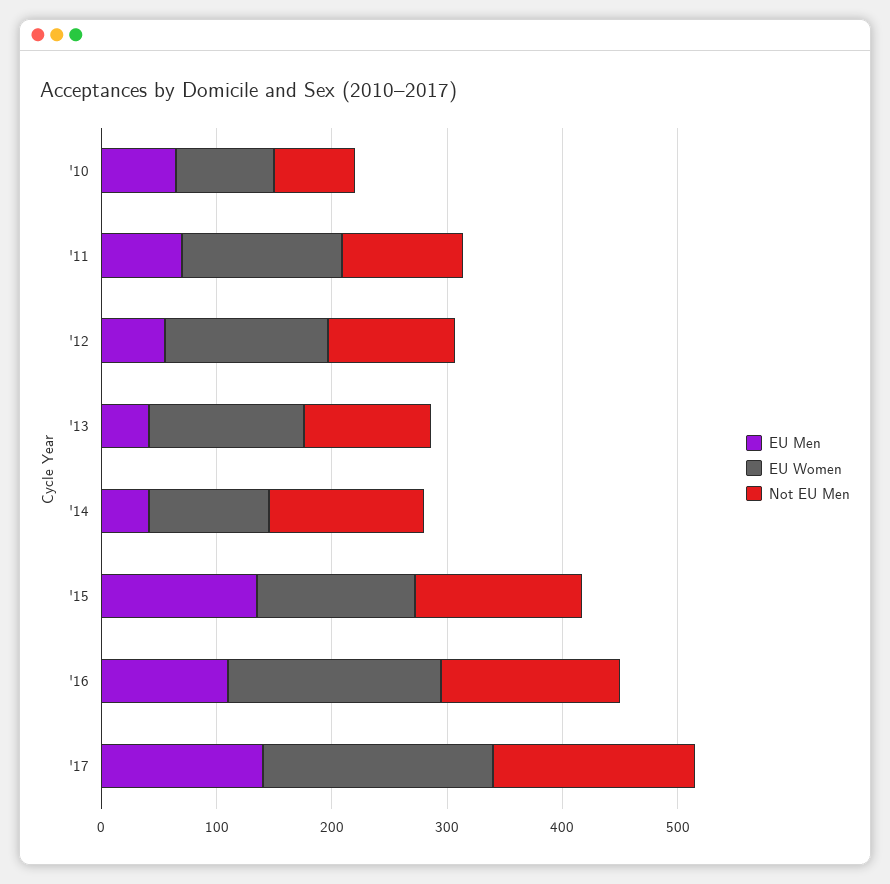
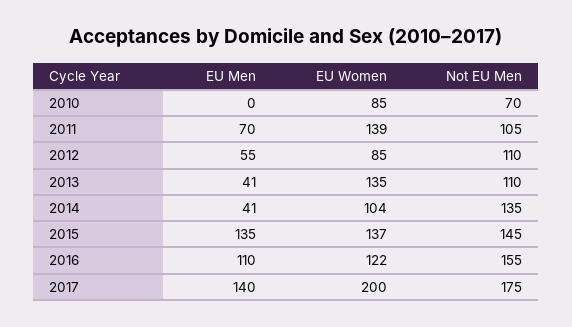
  {
    "EU Men": {
-     "'10": 60,
+     "'10": 0,
      "'11": 70,
      "'12": 55,
      "'13": 41,
      "'14": 41,
      "'15": 135,
      "'16": 110,
      "'17": 140
    },
    "EU Women": {
      "'10": 85,
      "'11": 139,
-     "'12": 140,
+     "'12": 85,
      "'13": 135,
      "'14": 104,
      "'15": 137,
-     "'16": 180,
+     "'16": 122,
      "'17": 200
    },
    "Not EU Men": {
      "'10": 70,
      "'11": 105,
      "'12": 110,
      "'13": 110,
      "'14": 135,
      "'15": 145,
      "'16": 155,
      "'17": 175
    }
  }

